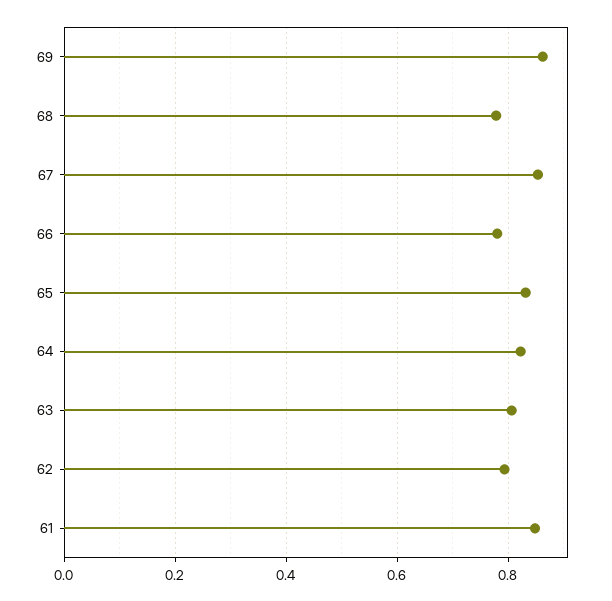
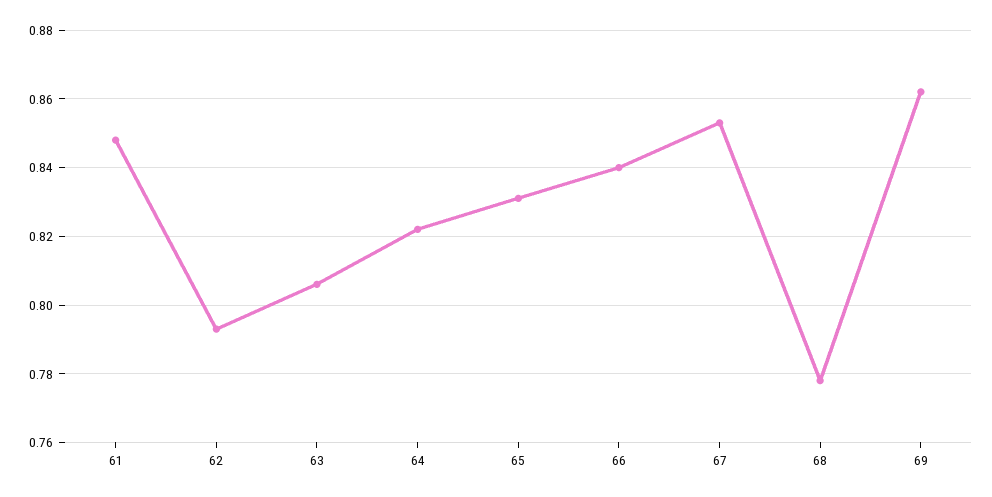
  {
    "69": 0.86,
    "68": 0.78,
    "67": 0.855,
-   "66": 0.78,
+   "66": 0.84,
    "65": 0.83,
    "64": 0.82,
    "63": 0.805,
    "62": 0.795,
    "61": 0.85
  }

